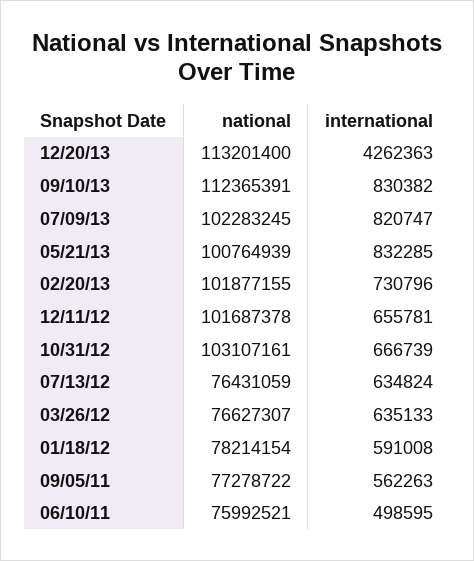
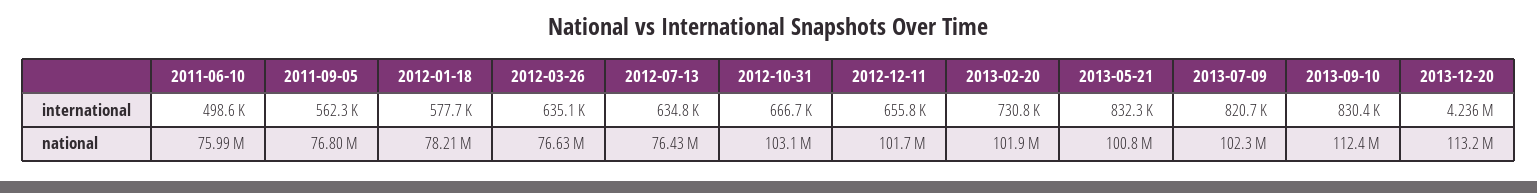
  {
    "national": {
      "12/20/13": 113201400,
      "09/10/13": 112365391,
      "07/09/13": 102283245,
      "05/21/13": 100764939,
      "02/20/13": 101877155,
      "12/11/12": 101687378,
      "10/31/12": 103107161,
      "07/13/12": 76431059,
      "03/26/12": 76627307,
      "01/18/12": 78214154,
-     "09/05/11": 77278722,
+     "09/05/11": 76800000,
      "06/10/11": 75992521
    },
    "international": {
-     "12/20/13": 4262363,
+     "12/20/13": 4236000,
      "09/10/13": 830382,
      "07/09/13": 820747,
      "05/21/13": 832285,
      "02/20/13": 730796,
      "12/11/12": 655781,
      "10/31/12": 666739,
      "07/13/12": 634824,
      "03/26/12": 635133,
-     "01/18/12": 591008,
+     "01/18/12": 577700,
      "09/05/11": 562263,
      "06/10/11": 498595
    }
  }

